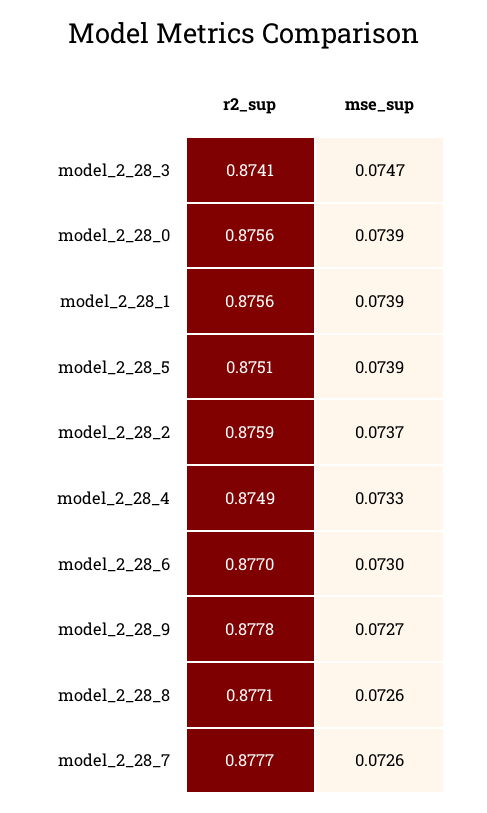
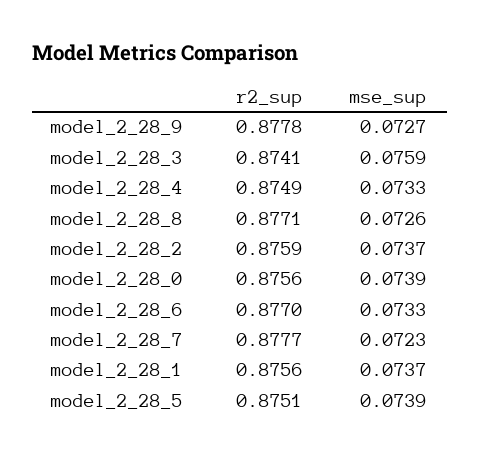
  {
    "r2_sup": {
      "model_2_28_3": 0.8741,
      "model_2_28_0": 0.8756,
      "model_2_28_1": 0.8756,
      "model_2_28_5": 0.8751,
      "model_2_28_2": 0.8759,
      "model_2_28_4": 0.8749,
      "model_2_28_6": 0.877,
      "model_2_28_9": 0.8778,
      "model_2_28_8": 0.8771,
      "model_2_28_7": 0.8777
    },
    "mse_sup": {
-     "model_2_28_3": 0.0747,
+     "model_2_28_3": 0.0759,
      "model_2_28_0": 0.0739,
-     "model_2_28_1": 0.0739,
+     "model_2_28_1": 0.0737,
      "model_2_28_5": 0.0739,
      "model_2_28_2": 0.0737,
      "model_2_28_4": 0.0733,
-     "model_2_28_6": 0.073,
+     "model_2_28_6": 0.0733,
      "model_2_28_9": 0.0727,
      "model_2_28_8": 0.0726,
-     "model_2_28_7": 0.0726
+     "model_2_28_7": 0.0723
    }
  }

